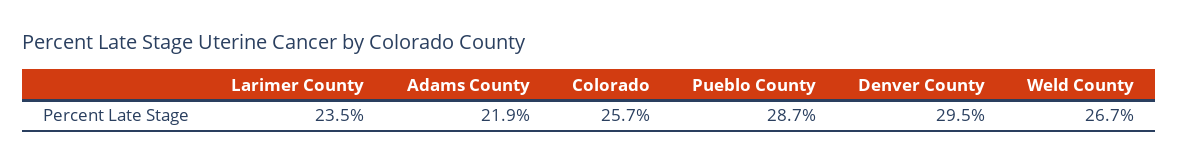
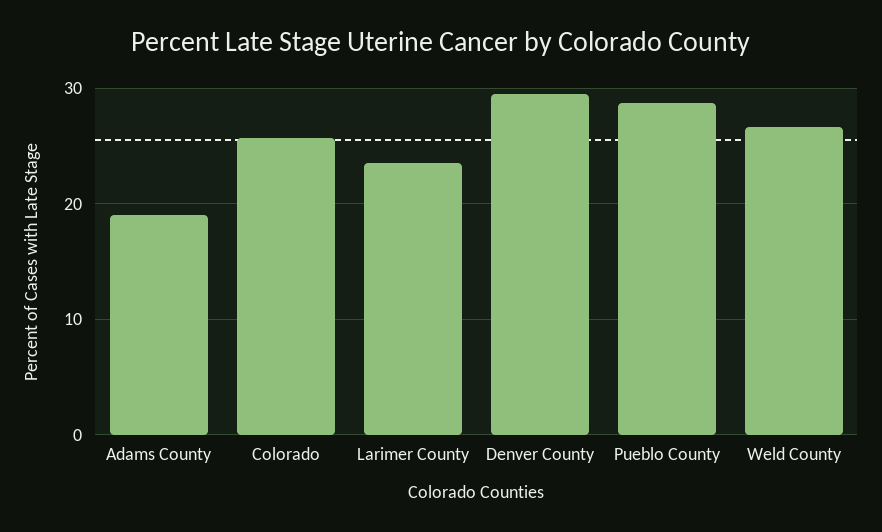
  {
    "Larimer County": 23.5,
-   "Adams County": 21.9,
+   "Adams County": 19,
    "Colorado": 25.7,
    "Pueblo County": 28.7,
    "Denver County": 29.5,
    "Weld County": 26.7
  }

